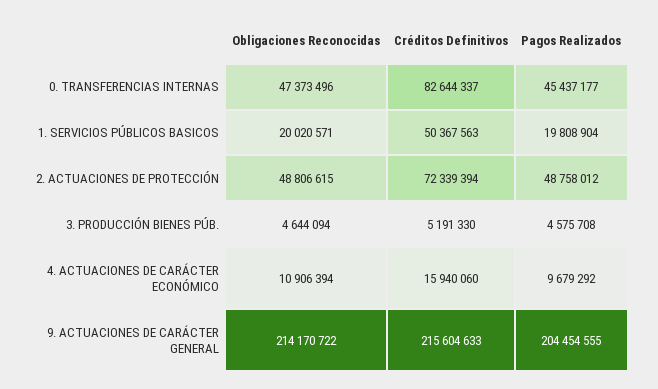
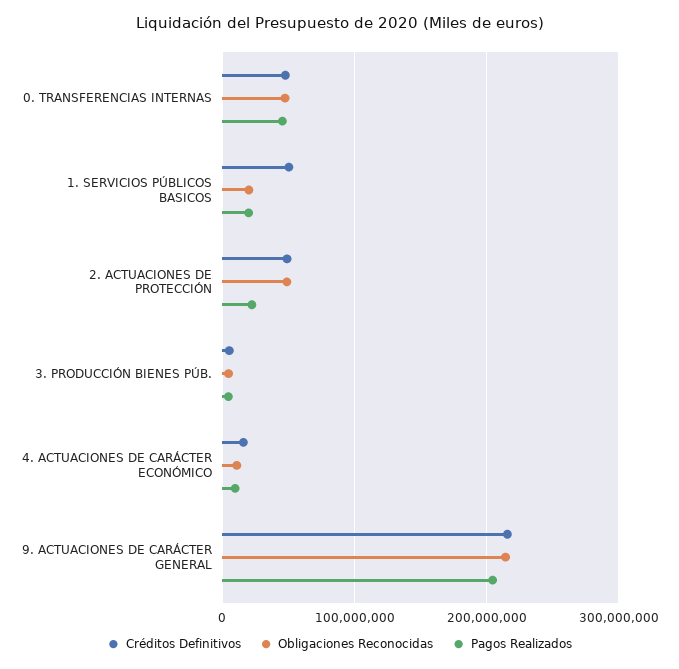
  {
    "Obligaciones Reconocidas": {
      "0. TRANSFERENCIAS INTERNAS": 47373496,
      "1. SERVICIOS PÚBLICOS BASICOS": 20020571,
      "2. ACTUACIONES DE PROTECCIÓN": 48806615,
      "3. PRODUCCIÓN BIENES PÚB.": 4644094,
      "4. ACTUACIONES DE CARÁCTER ECONÓMICO": 10906394,
      "9. ACTUACIONES DE CARÁCTER GENERAL": 214170722
    },
    "Créditos Definitivos": {
-     "0. TRANSFERENCIAS INTERNAS": 82644337,
+     "0. TRANSFERENCIAS INTERNAS": 50000000,
      "1. SERVICIOS PÚBLICOS BASICOS": 50367563,
-     "2. ACTUACIONES DE PROTECCIÓN": 72339394,
+     "2. ACTUACIONES DE PROTECCIÓN": 50000000,
      "3. PRODUCCIÓN BIENES PÚB.": 5191330,
      "4. ACTUACIONES DE CARÁCTER ECONÓMICO": 15940060,
      "9. ACTUACIONES DE CARÁCTER GENERAL": 215604633
    },
    "Pagos Realizados": {
      "0. TRANSFERENCIAS INTERNAS": 45437177,
      "1. SERVICIOS PÚBLICOS BASICOS": 19808904,
-     "2. ACTUACIONES DE PROTECCIÓN": 48758012,
+     "2. ACTUACIONES DE PROTECCIÓN": 20000000,
      "3. PRODUCCIÓN BIENES PÚB.": 4575708,
      "4. ACTUACIONES DE CARÁCTER ECONÓMICO": 9679292,
      "9. ACTUACIONES DE CARÁCTER GENERAL": 204454555
    }
  }

